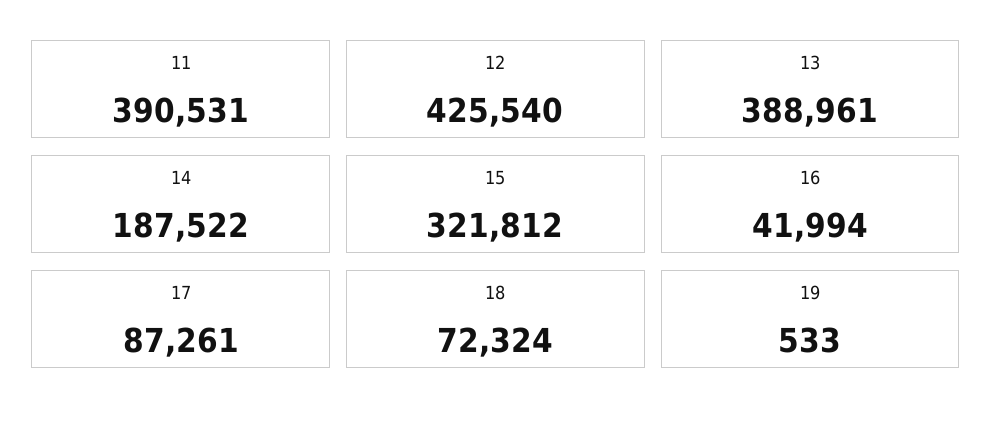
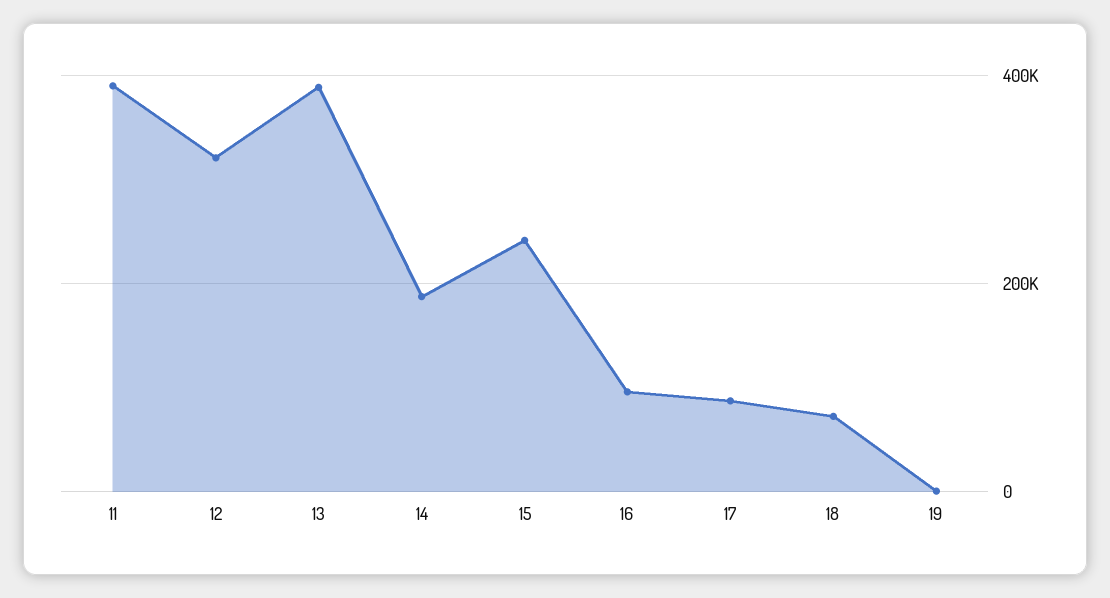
  {
    "11": 390531,
-   "12": 425540,
+   "12": 320000,
    "13": 388961,
    "14": 187522,
-   "15": 321812,
+   "15": 240000,
-   "16": 41994,
+   "16": 100000,
    "17": 87261,
    "18": 72324,
    "19": 533
  }

